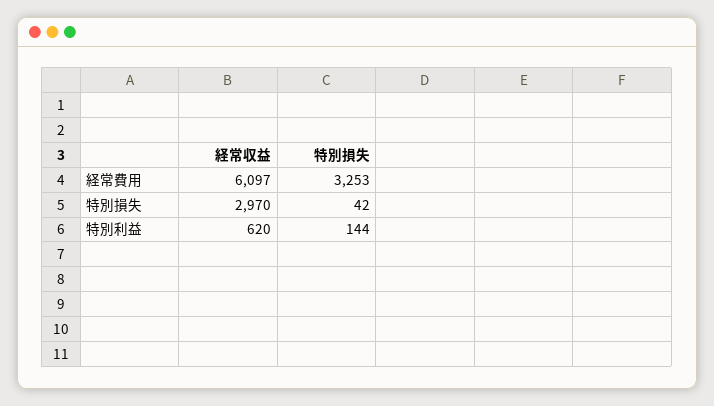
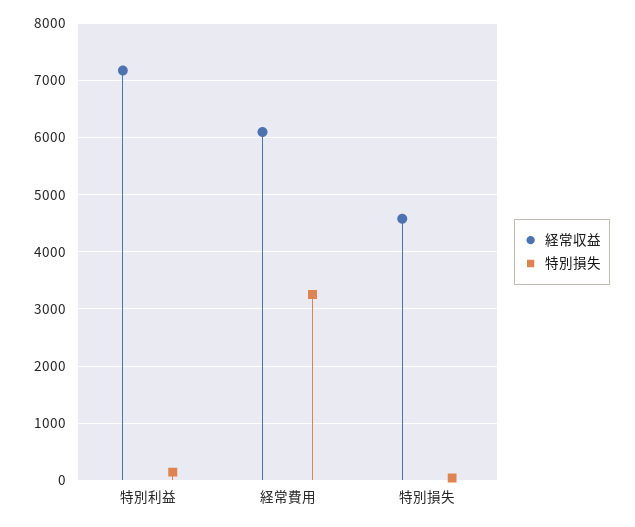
  {
    "経常収益": {
      "経常費用": 6097,
-     "特別損失": 2970,
+     "特別損失": 4600,
-     "特別利益": 620
+     "特別利益": 7200
    },
    "特別損失": {
      "経常費用": 3253,
      "特別損失": 42,
      "特別利益": 144
    }
  }

